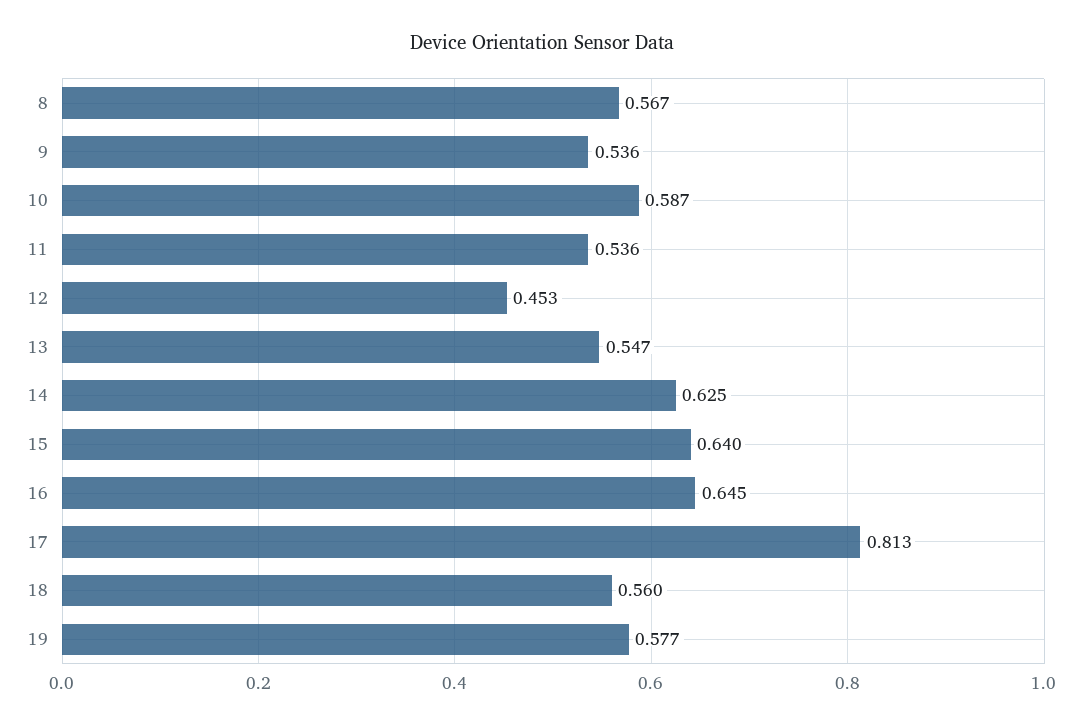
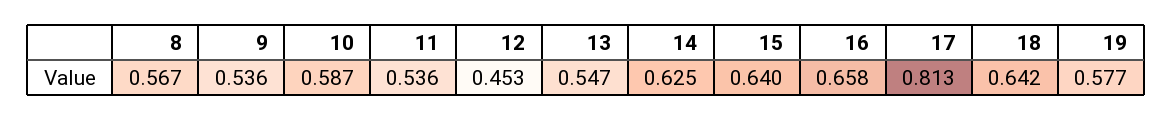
  {
    "8": 0.567,
    "9": 0.536,
    "10": 0.587,
    "11": 0.536,
    "12": 0.453,
    "13": 0.547,
    "14": 0.625,
    "15": 0.64,
-   "16": 0.645,
+   "16": 0.658,
    "17": 0.813,
-   "18": 0.56,
+   "18": 0.642,
    "19": 0.577
  }

